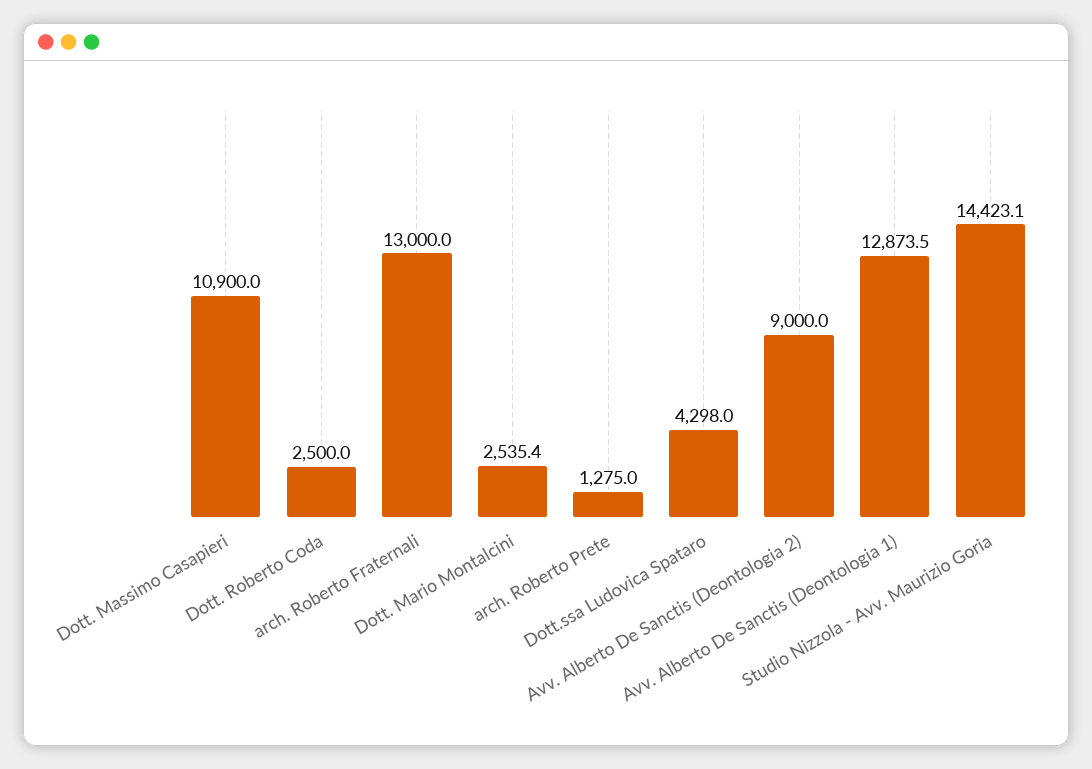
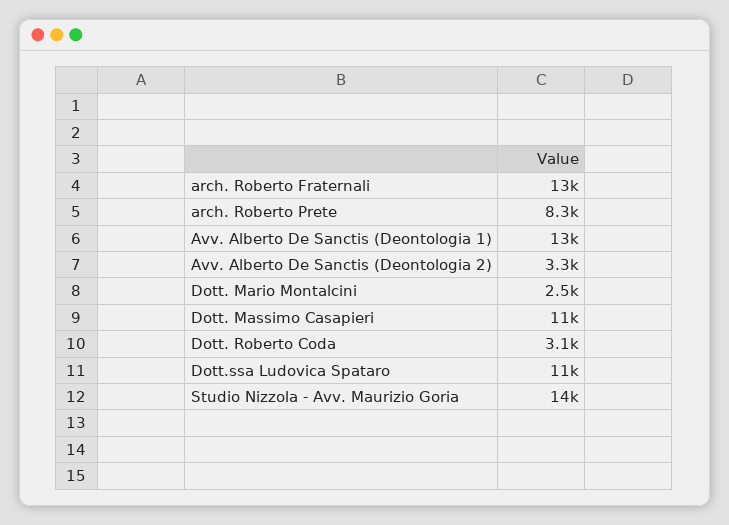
  {
    "Dott. Massimo Casapieri": 10900,
-   "Dott. Roberto Coda": 2500,
+   "Dott. Roberto Coda": 3100,
    "arch. Roberto Fraternali": 13000,
    "Dott. Mario Montalcini": 2535.4,
-   "arch. Roberto Prete": 1275,
+   "arch. Roberto Prete": 8300,
-   "Dott.ssa Ludovica Spataro": 4298,
+   "Dott.ssa Ludovica Spataro": 11000,
-   "Avv. Alberto De Sanctis (Deontologia 2)": 9000,
+   "Avv. Alberto De Sanctis (Deontologia 2)": 3300,
    "Avv. Alberto De Sanctis (Deontologia 1)": 12873.5,
    "Studio Nizzola - Avv. Maurizio Goria": 14423.1
  }

